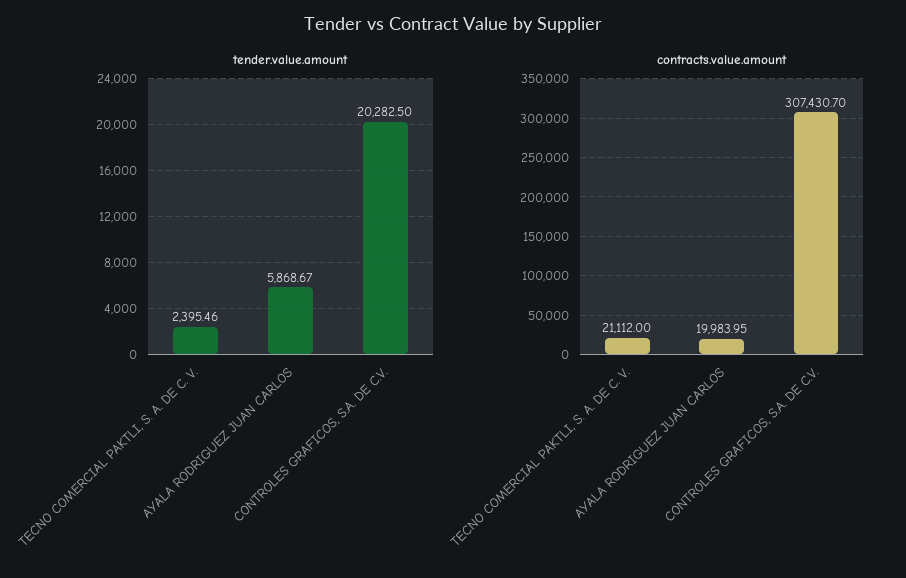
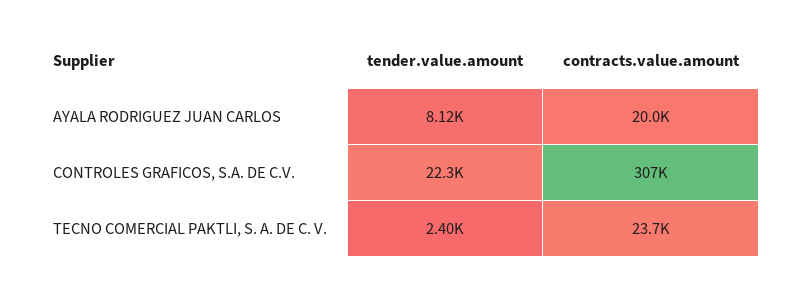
  {
    "tender.value.amount": {
      "TECNO COMERCIAL PAKTLI, S. A. DE C. V.": 2395.46,
-     "AYALA RODRIGUEZ JUAN CARLOS": 5868.67,
+     "AYALA RODRIGUEZ JUAN CARLOS": 8120,
-     "CONTROLES GRAFICOS, S.A. DE C.V.": 20282.5
+     "CONTROLES GRAFICOS, S.A. DE C.V.": 22300
    },
    "contracts.value.amount": {
-     "TECNO COMERCIAL PAKTLI, S. A. DE C. V.": 21112,
+     "TECNO COMERCIAL PAKTLI, S. A. DE C. V.": 23700,
      "AYALA RODRIGUEZ JUAN CARLOS": 19983.95,
      "CONTROLES GRAFICOS, S.A. DE C.V.": 307430.7
    }
  }

